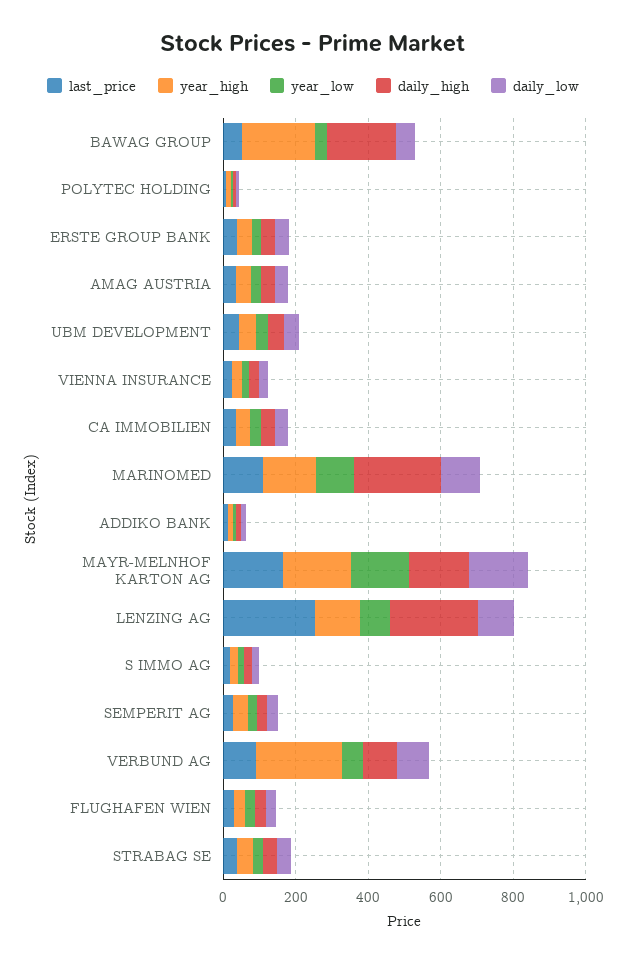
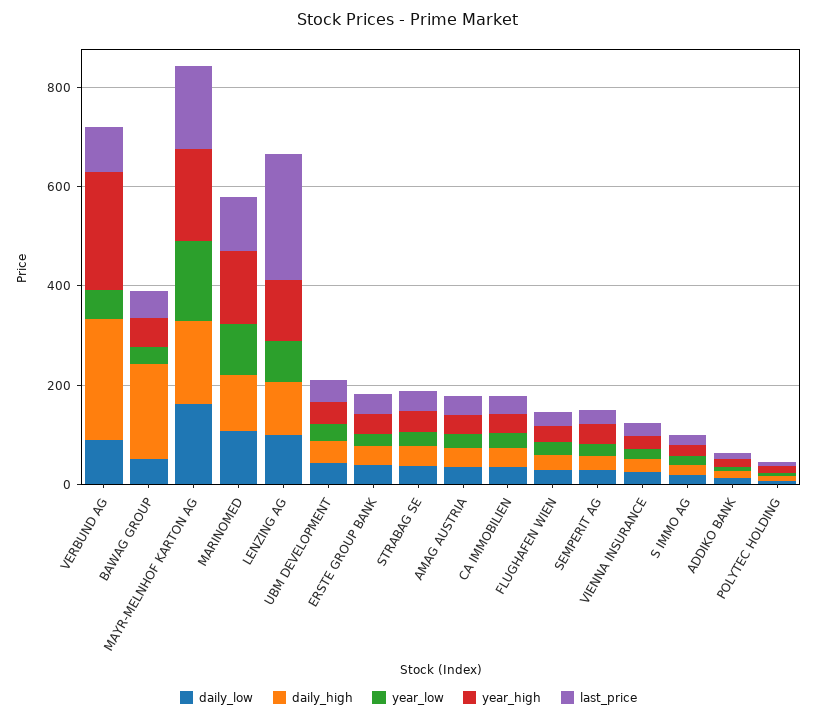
  {
    "last_price": {
      "BAWAG GROUP": 50,
      "POLYTEC HOLDING": 0,
      "ERSTE GROUP BANK": 50,
      "AMAG AUSTRIA": 50,
      "UBM DEVELOPMENT": 50,
      "VIENNA INSURANCE": 50,
      "CA IMMOBILIEN": 50,
      "MARINOMED": 100,
      "ADDIKO BANK": 0,
      "MAYR-MELNHOF KARTON AG": 150,
      "LENZING AG": 250,
      "S IMMO AG": 0,
      "SEMPERIT AG": 50,
      "VERBUND AG": 100,
      "FLUGHAFEN WIEN": 50,
      "STRABAG SE": 50
    },
    "year_high": {
-     "BAWAG GROUP": 200,
+     "BAWAG GROUP": 50,
      "POLYTEC HOLDING": 0,
      "ERSTE GROUP BANK": 50,
      "AMAG AUSTRIA": 50,
      "UBM DEVELOPMENT": 50,
      "VIENNA INSURANCE": 50,
      "CA IMMOBILIEN": 50,
      "MARINOMED": 150,
      "ADDIKO BANK": 0,
      "MAYR-MELNHOF KARTON AG": 200,
      "LENZING AG": 100,
      "S IMMO AG": 0,
      "SEMPERIT AG": 50,
      "VERBUND AG": 250,
      "FLUGHAFEN WIEN": 50,
      "STRABAG SE": 50
    },
    "year_low": {
      "BAWAG GROUP": 50,
      "POLYTEC HOLDING": 0,
      "ERSTE GROUP BANK": 0,
      "AMAG AUSTRIA": 50,
      "UBM DEVELOPMENT": 50,
      "VIENNA INSURANCE": 0,
      "CA IMMOBILIEN": 50,
      "MARINOMED": 100,
      "ADDIKO BANK": 0,
      "MAYR-MELNHOF KARTON AG": 150,
      "LENZING AG": 100,
      "S IMMO AG": 0,
      "SEMPERIT AG": 0,
      "VERBUND AG": 50,
      "FLUGHAFEN WIEN": 50,
      "STRABAG SE": 50
    },
    "daily_high": {
      "BAWAG GROUP": 200,
      "POLYTEC HOLDING": 0,
      "ERSTE GROUP BANK": 50,
      "AMAG AUSTRIA": 50,
      "UBM DEVELOPMENT": 50,
      "VIENNA INSURANCE": 50,
      "CA IMMOBILIEN": 50,
-     "MARINOMED": 250,
+     "MARINOMED": 100,
      "ADDIKO BANK": 0,
      "MAYR-MELNHOF KARTON AG": 150,
-     "LENZING AG": 250,
+     "LENZING AG": 100,
      "S IMMO AG": 0,
      "SEMPERIT AG": 50,
-     "VERBUND AG": 100,
+     "VERBUND AG": 250,
      "FLUGHAFEN WIEN": 50,
      "STRABAG SE": 50
    },
    "daily_low": {
      "BAWAG GROUP": 50,
      "POLYTEC HOLDING": 0,
      "ERSTE GROUP BANK": 50,
      "AMAG AUSTRIA": 50,
      "UBM DEVELOPMENT": 50,
      "VIENNA INSURANCE": 50,
      "CA IMMOBILIEN": 50,
      "MARINOMED": 100,
      "ADDIKO BANK": 0,
      "MAYR-MELNHOF KARTON AG": 150,
      "LENZING AG": 100,
      "S IMMO AG": 0,
      "SEMPERIT AG": 50,
      "VERBUND AG": 100,
      "FLUGHAFEN WIEN": 50,
      "STRABAG SE": 50
    }
  }

